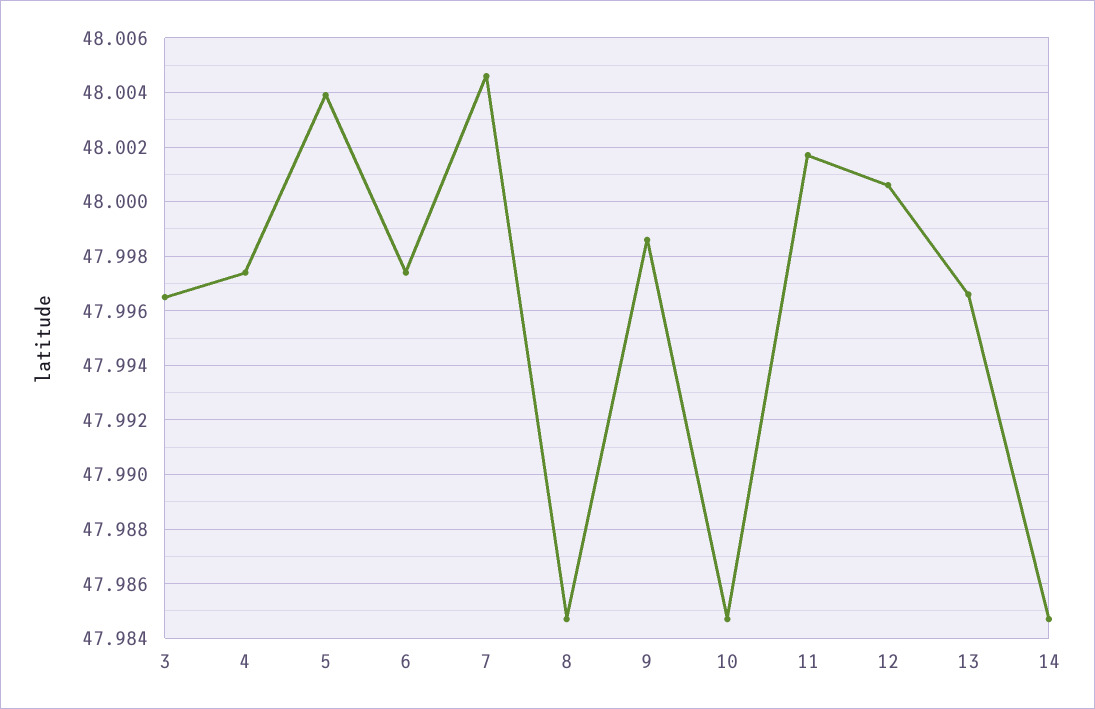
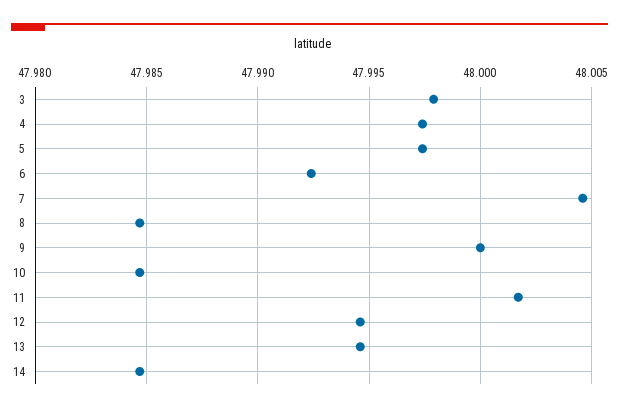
  {
-   "3": 47.9965,
+   "3": 47.998,
    "4": 47.9975,
-   "5": 48.004,
+   "5": 47.9975,
-   "6": 47.9975,
+   "6": 47.9925,
    "7": 48.0045,
    "8": 47.9845,
-   "9": 47.9985,
+   "9": 48,
    "10": 47.9845,
    "11": 48.0015,
-   "12": 48.0005,
+   "12": 47.9945,
-   "13": 47.9965,
+   "13": 47.9945,
    "14": 47.9845
  }

